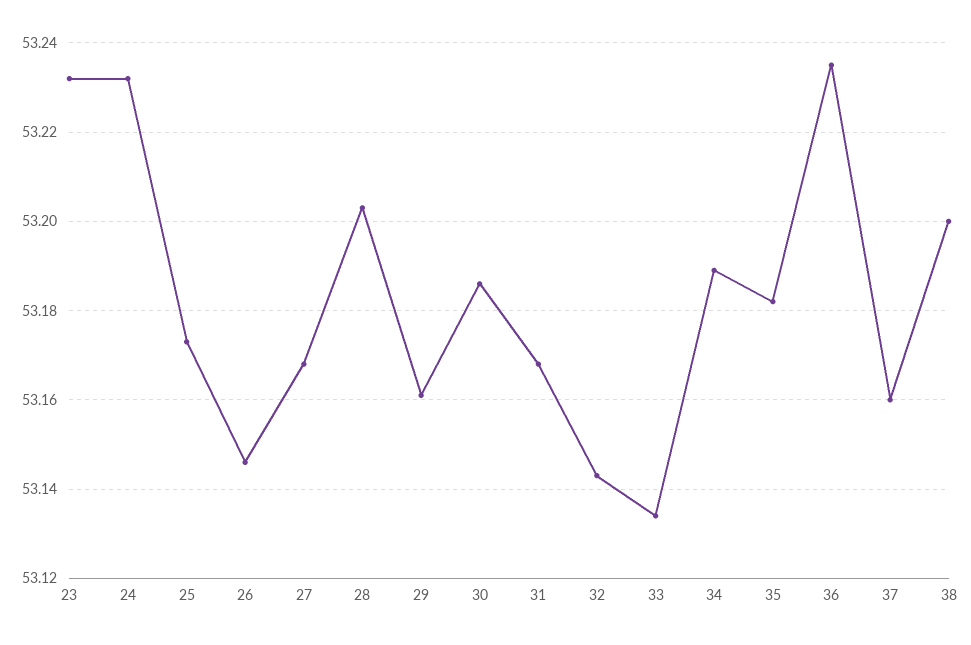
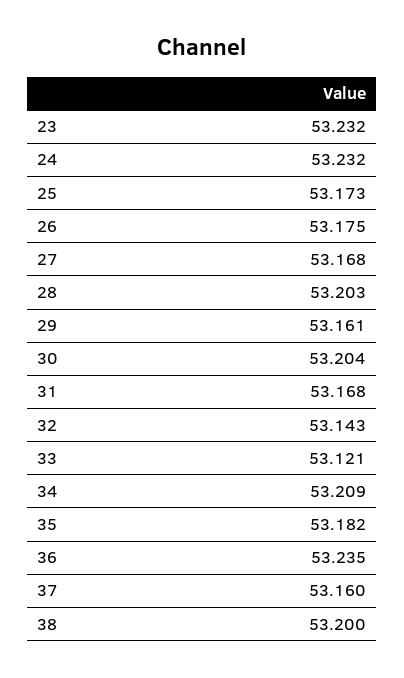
  {
    "23": 53.232,
    "24": 53.232,
    "25": 53.173,
-   "26": 53.145,
+   "26": 53.175,
    "27": 53.168,
    "28": 53.203,
    "29": 53.161,
-   "30": 53.185,
+   "30": 53.204,
    "31": 53.168,
    "32": 53.143,
-   "33": 53.135,
+   "33": 53.121,
-   "34": 53.19,
+   "34": 53.209,
    "35": 53.182,
    "36": 53.235,
    "37": 53.16,
    "38": 53.2
  }

